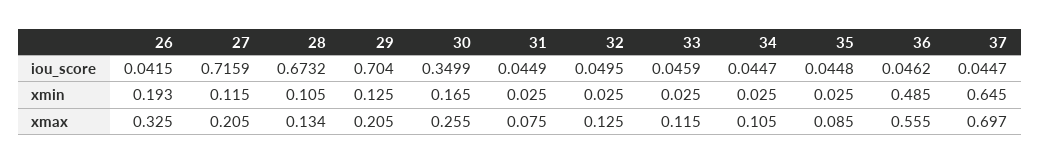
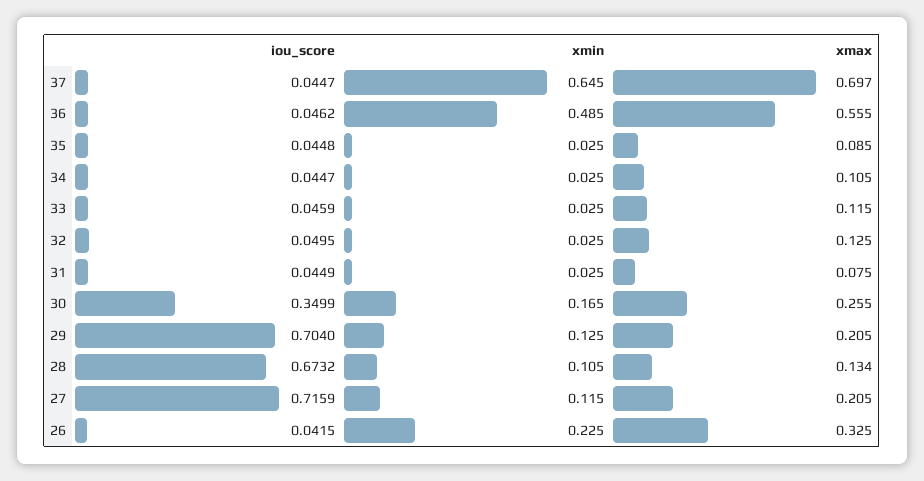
  {
    "26": {
      "iou_score": 0.0415,
-     "xmin": 0.193,
+     "xmin": 0.225,
      "xmax": 0.325
    },
    "27": {
      "iou_score": 0.7159,
      "xmin": 0.115,
      "xmax": 0.205
    },
    "28": {
      "iou_score": 0.6732,
      "xmin": 0.105,
      "xmax": 0.134
    },
    "29": {
      "iou_score": 0.704,
      "xmin": 0.125,
      "xmax": 0.205
    },
    "30": {
      "iou_score": 0.3499,
      "xmin": 0.165,
      "xmax": 0.255
    },
    "31": {
      "iou_score": 0.0449,
      "xmin": 0.025,
      "xmax": 0.075
    },
    "32": {
      "iou_score": 0.0495,
      "xmin": 0.025,
      "xmax": 0.125
    },
    "33": {
      "iou_score": 0.0459,
      "xmin": 0.025,
      "xmax": 0.115
    },
    "34": {
      "iou_score": 0.0447,
      "xmin": 0.025,
      "xmax": 0.105
    },
    "35": {
      "iou_score": 0.0448,
      "xmin": 0.025,
      "xmax": 0.085
    },
    "36": {
      "iou_score": 0.0462,
      "xmin": 0.485,
      "xmax": 0.555
    },
    "37": {
      "iou_score": 0.0447,
      "xmin": 0.645,
      "xmax": 0.697
    }
  }

